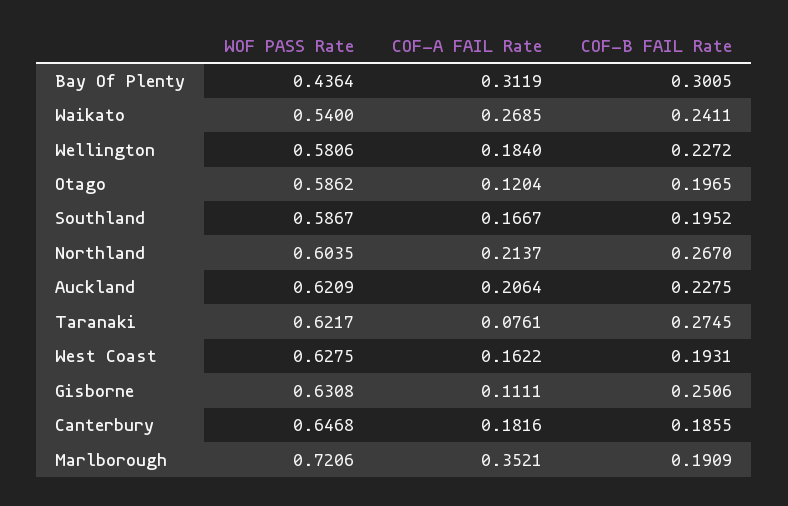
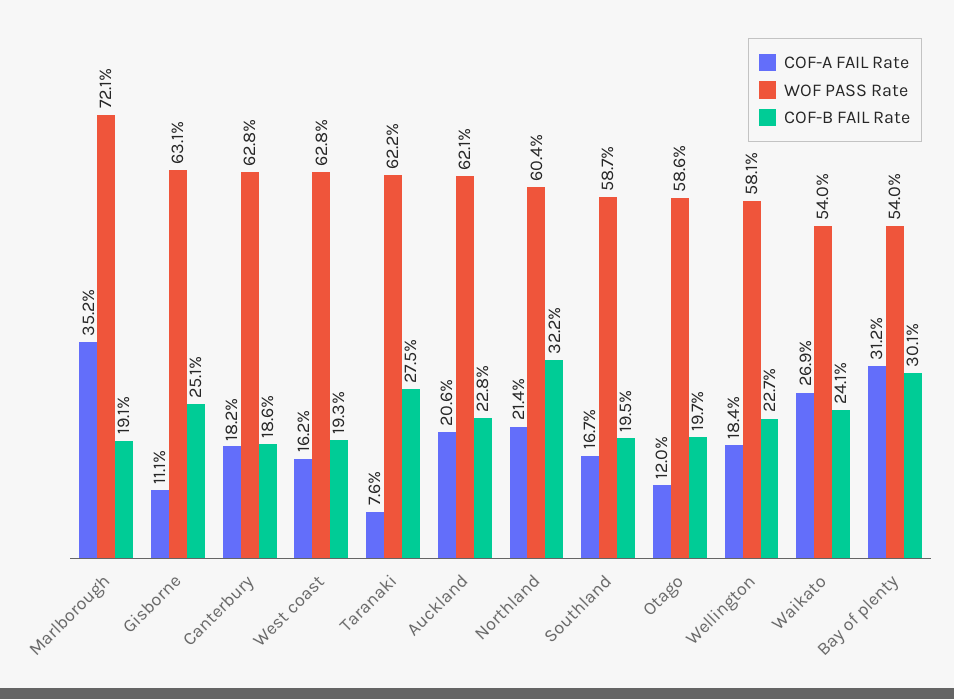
  {
    "WOF PASS Rate": {
-     "Bay Of Plenty": 0.4364,
+     "Bay Of Plenty": 0.54,
      "Waikato": 0.54,
      "Wellington": 0.5806,
      "Otago": 0.5862,
      "Southland": 0.5867,
      "Northland": 0.6035,
      "Auckland": 0.6209,
      "Taranaki": 0.6217,
      "West Coast": 0.6275,
      "Gisborne": 0.6308,
-     "Canterbury": 0.6468,
+     "Canterbury": 0.628,
      "Marlborough": 0.7206
    },
    "COF-A FAIL Rate": {
      "Bay Of Plenty": 0.3119,
      "Waikato": 0.2685,
      "Wellington": 0.184,
      "Otago": 0.1204,
      "Southland": 0.1667,
      "Northland": 0.2137,
      "Auckland": 0.2064,
      "Taranaki": 0.0761,
      "West Coast": 0.1622,
      "Gisborne": 0.1111,
      "Canterbury": 0.1816,
      "Marlborough": 0.3521
    },
    "COF-B FAIL Rate": {
      "Bay Of Plenty": 0.3005,
      "Waikato": 0.2411,
      "Wellington": 0.2272,
      "Otago": 0.1965,
      "Southland": 0.1952,
-     "Northland": 0.267,
+     "Northland": 0.322,
      "Auckland": 0.2275,
      "Taranaki": 0.2745,
      "West Coast": 0.1931,
      "Gisborne": 0.2506,
      "Canterbury": 0.1855,
      "Marlborough": 0.1909
    }
  }

